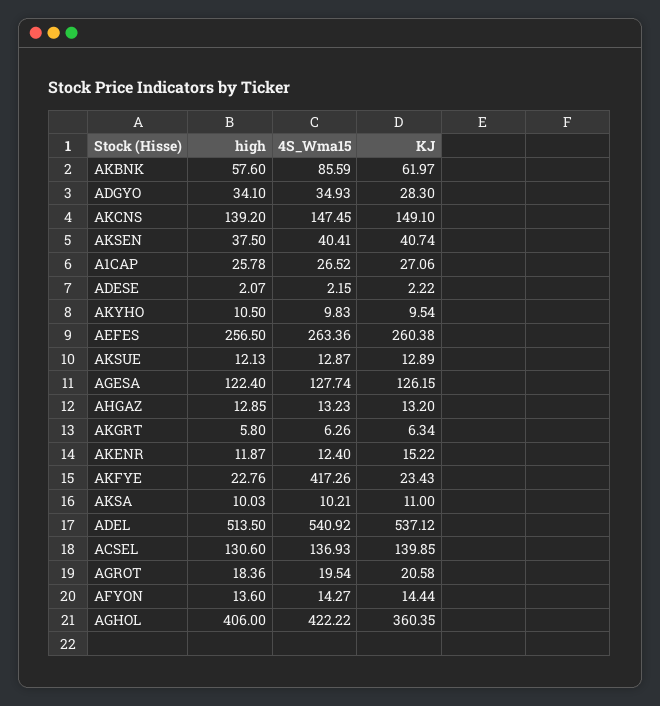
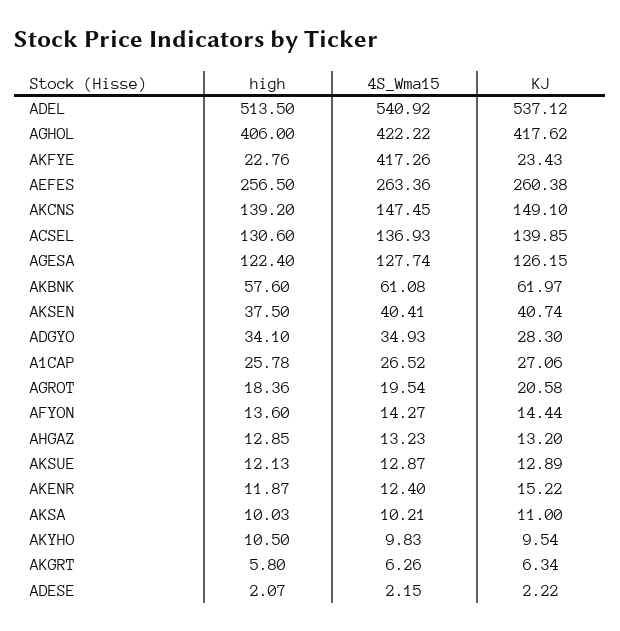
  {
    "high": {
      "AKBNK": 57.6,
      "ADGYO": 34.1,
      "AKCNS": 139.2,
      "AKSEN": 37.5,
      "A1CAP": 25.78,
      "ADESE": 2.07,
      "AKYHO": 10.5,
      "AEFES": 256.5,
      "AKSUE": 12.13,
      "AGESA": 122.4,
      "AHGAZ": 12.85,
      "AKGRT": 5.8,
      "AKENR": 11.87,
      "AKFYE": 22.76,
      "AKSA": 10.03,
      "ADEL": 513.5,
      "ACSEL": 130.6,
      "AGROT": 18.36,
      "AFYON": 13.6,
      "AGHOL": 406
    },
    "4S_Wma15": {
-     "AKBNK": 85.59,
+     "AKBNK": 61.08,
      "ADGYO": 34.93,
      "AKCNS": 147.45,
      "AKSEN": 40.41,
      "A1CAP": 26.52,
      "ADESE": 2.15,
      "AKYHO": 9.83,
      "AEFES": 263.36,
      "AKSUE": 12.87,
      "AGESA": 127.74,
      "AHGAZ": 13.23,
      "AKGRT": 6.26,
      "AKENR": 12.4,
      "AKFYE": 417.26,
      "AKSA": 10.21,
      "ADEL": 540.92,
      "ACSEL": 136.93,
      "AGROT": 19.54,
      "AFYON": 14.27,
      "AGHOL": 422.22
    },
    "KJ": {
      "AKBNK": 61.97,
      "ADGYO": 28.3,
      "AKCNS": 149.1,
      "AKSEN": 40.74,
      "A1CAP": 27.06,
      "ADESE": 2.22,
      "AKYHO": 9.54,
      "AEFES": 260.38,
      "AKSUE": 12.89,
      "AGESA": 126.15,
      "AHGAZ": 13.2,
      "AKGRT": 6.34,
      "AKENR": 15.22,
      "AKFYE": 23.43,
      "AKSA": 11,
      "ADEL": 537.12,
      "ACSEL": 139.85,
      "AGROT": 20.58,
      "AFYON": 14.44,
-     "AGHOL": 360.35
+     "AGHOL": 417.62
    }
  }

